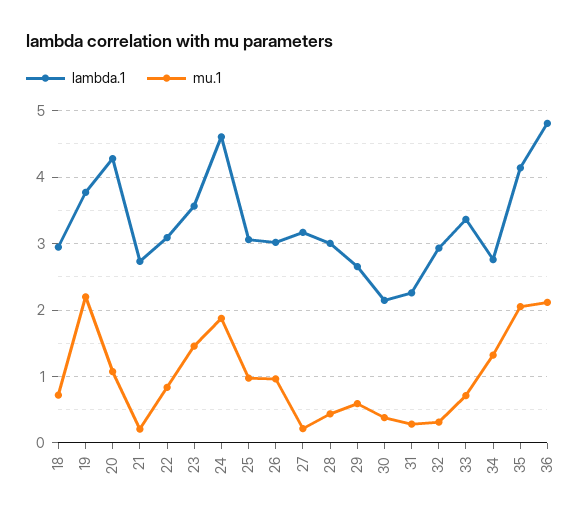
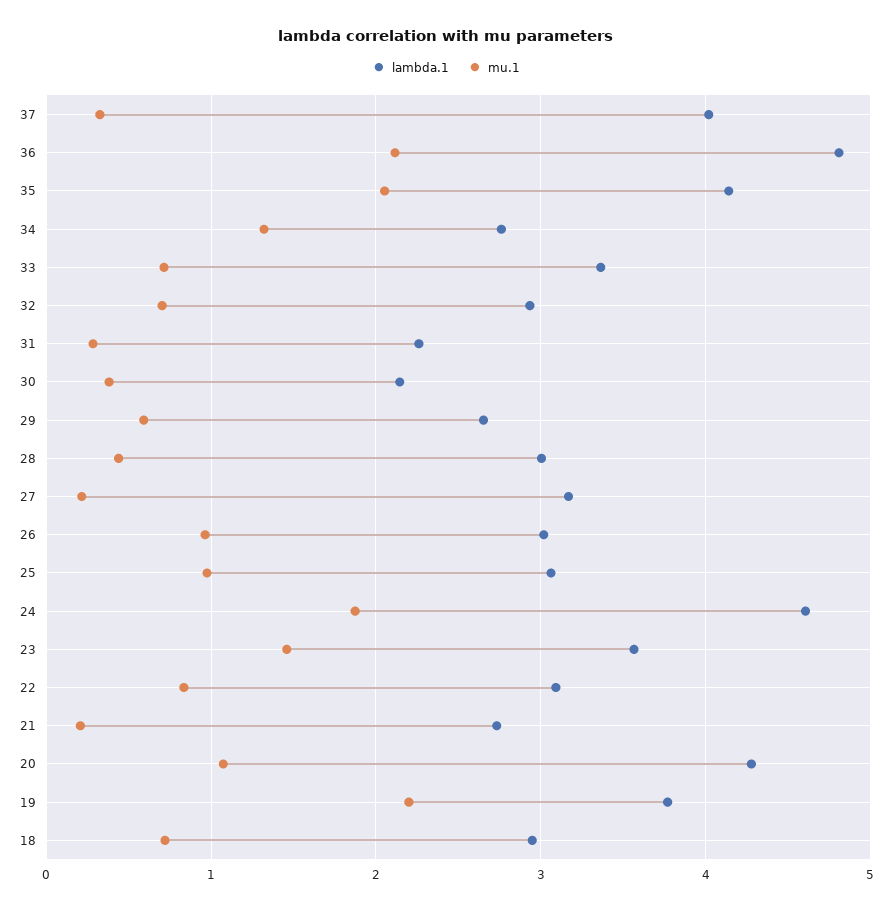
  {
    "lambda.1": {
      "18": 2.9,
      "19": 3.8,
      "20": 4.3,
      "21": 2.7,
      "22": 3.1,
      "23": 3.6,
      "24": 4.6,
      "25": 3.1,
      "26": 3,
      "27": 3.2,
      "28": 3,
      "29": 2.7,
      "30": 2.1,
      "31": 2.3,
      "32": 2.9,
      "33": 3.4,
      "34": 2.8,
      "35": 4.1,
-     "36": 4.8
+     "36": 4.8,
+     "37": 4
    },
    "mu.1": {
      "18": 0.7,
      "19": 2.2,
      "20": 1.1,
      "21": 0.2,
      "22": 0.8,
      "23": 1.5,
      "24": 1.9,
      "25": 1,
      "26": 1,
      "27": 0.2,
      "28": 0.4,
      "29": 0.6,
      "30": 0.4,
      "31": 0.3,
-     "32": 0.3,
+     "32": 0.7,
      "33": 0.7,
      "34": 1.3,
      "35": 2.1,
-     "36": 2.1
+     "36": 2.1,
+     "37": 0.3
    }
  }

